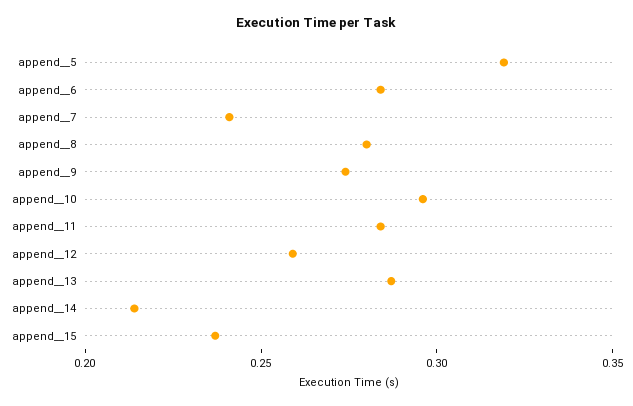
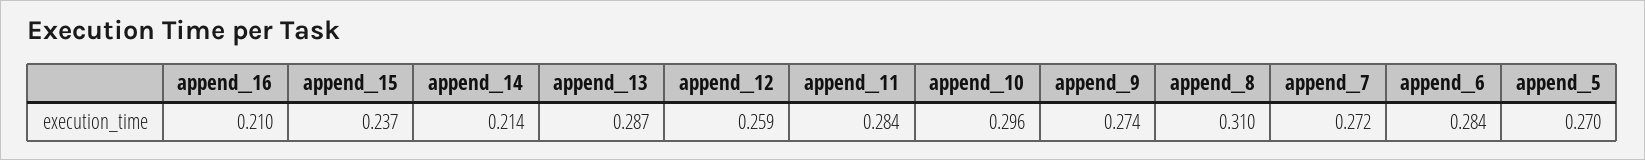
  {
-   "append__5": 0.32,
+   "append__5": 0.27,
    "append__6": 0.284,
-   "append__7": 0.24,
+   "append__7": 0.272,
-   "append__8": 0.28,
+   "append__8": 0.31,
    "append__9": 0.274,
    "append__10": 0.296,
    "append__11": 0.284,
    "append__12": 0.259,
    "append__13": 0.287,
    "append__14": 0.214,
-   "append__15": 0.237
+   "append__15": 0.237,
+   "append__16": 0.21
  }

